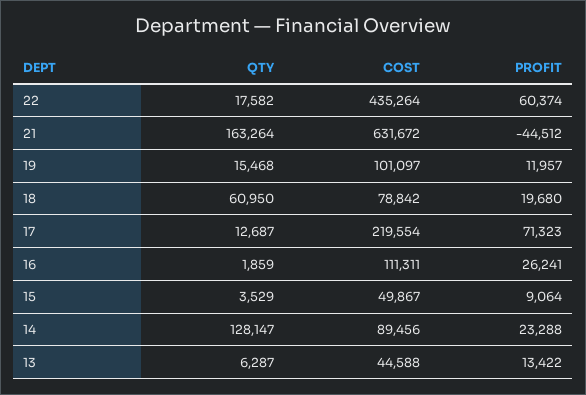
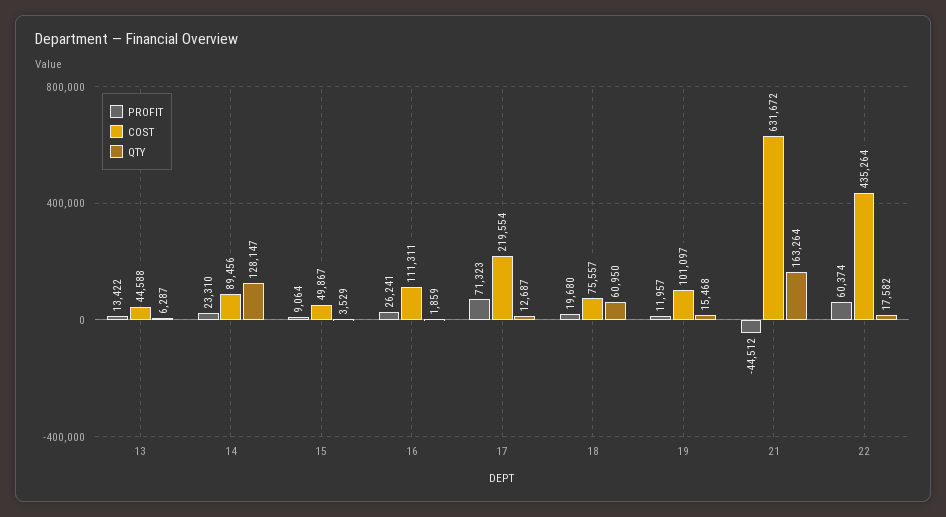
  {
    "QTY": {
      "22": 17582,
      "21": 163264,
      "19": 15468,
      "18": 60950,
      "17": 12687,
      "16": 1859,
      "15": 3529,
      "14": 128147,
      "13": 6287
    },
    "COST": {
      "22": 435264,
      "21": 631672,
      "19": 101097,
-     "18": 78842,
+     "18": 75557,
      "17": 219554,
      "16": 111311,
      "15": 49867,
      "14": 89456,
      "13": 44588
    },
    "PROFIT": {
      "22": 60374,
      "21": -44512,
      "19": 11957,
      "18": 19680,
      "17": 71323,
      "16": 26241,
      "15": 9064,
-     "14": 23288,
+     "14": 23310,
      "13": 13422
    }
  }

